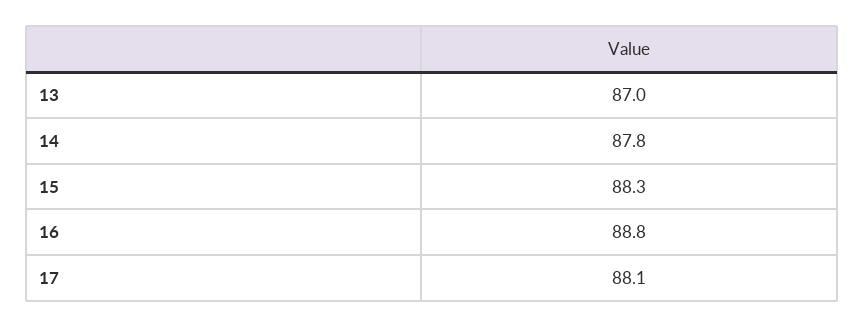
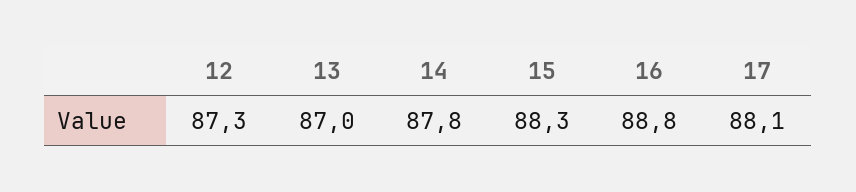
  {
    "13": 87,
    "14": 87.8,
    "15": 88.3,
    "16": 88.8,
-   "17": 88.1
+   "17": 88.1,
+   "12": 87.3
  }

